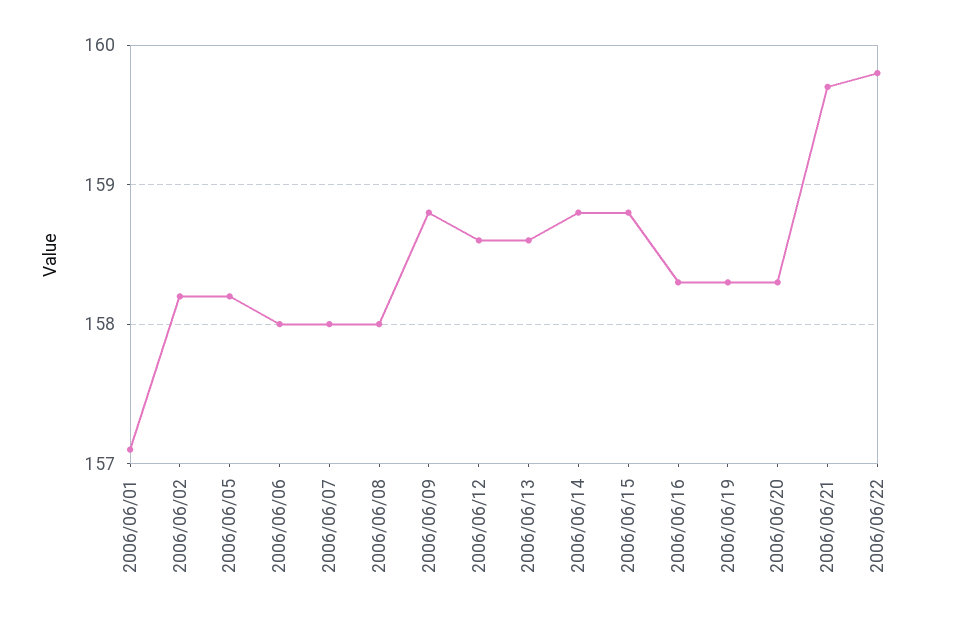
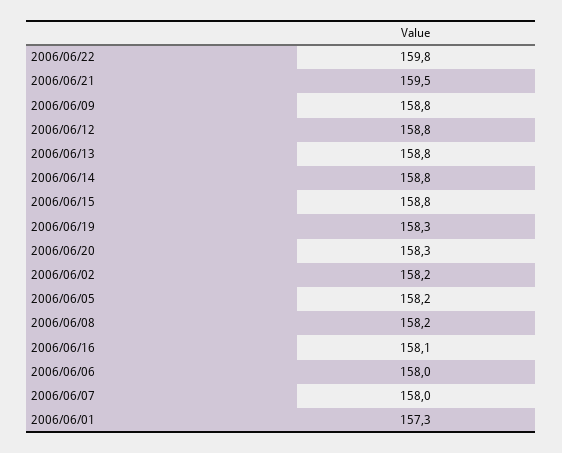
  {
-   "2006/06/01": 157.1,
+   "2006/06/01": 157.3,
    "2006/06/02": 158.2,
    "2006/06/05": 158.2,
    "2006/06/06": 158,
    "2006/06/07": 158,
-   "2006/06/08": 158,
+   "2006/06/08": 158.2,
    "2006/06/09": 158.8,
-   "2006/06/12": 158.6,
+   "2006/06/12": 158.8,
-   "2006/06/13": 158.6,
+   "2006/06/13": 158.8,
    "2006/06/14": 158.8,
    "2006/06/15": 158.8,
-   "2006/06/16": 158.3,
+   "2006/06/16": 158.1,
    "2006/06/19": 158.3,
    "2006/06/20": 158.3,
-   "2006/06/21": 159.7,
+   "2006/06/21": 159.5,
    "2006/06/22": 159.8
  }

